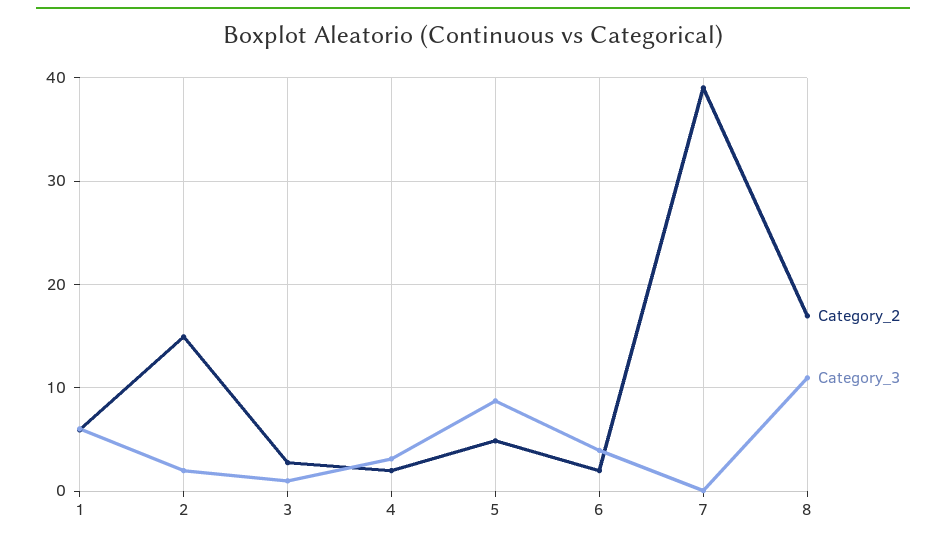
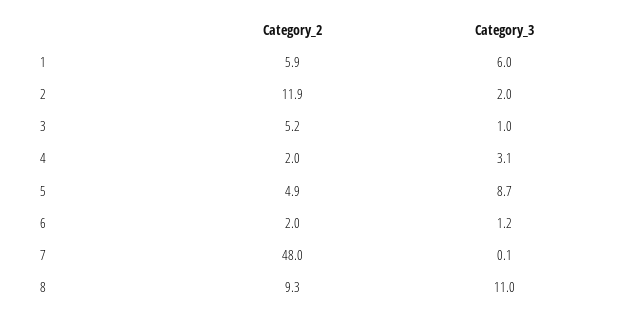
  {
    "Category_2": {
      "1": 5.9,
-     "2": 15,
+     "2": 11.9,
-     "3": 3,
+     "3": 5.2,
      "4": 2,
      "5": 4.9,
      "6": 2,
-     "7": 39,
+     "7": 48,
-     "8": 17
+     "8": 9.3
    },
    "Category_3": {
      "1": 6,
      "2": 2,
      "3": 1,
      "4": 3.1,
      "5": 8.7,
-     "6": 4,
+     "6": 1.2,
      "7": 0.1,
      "8": 11
    }
  }

